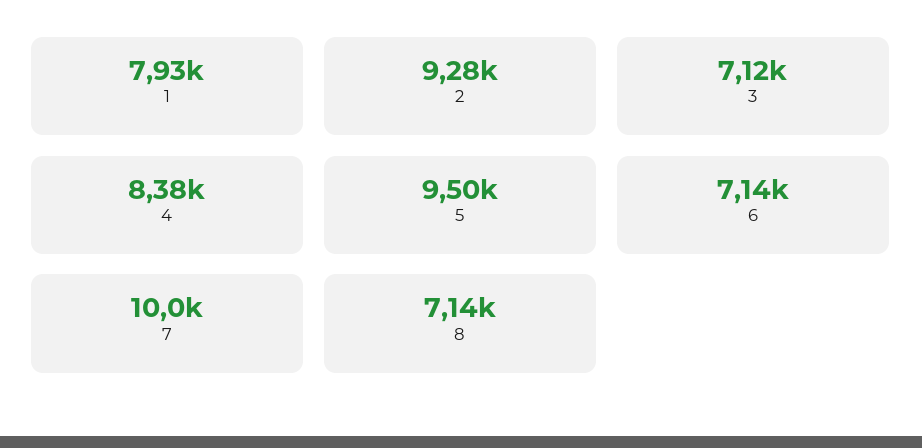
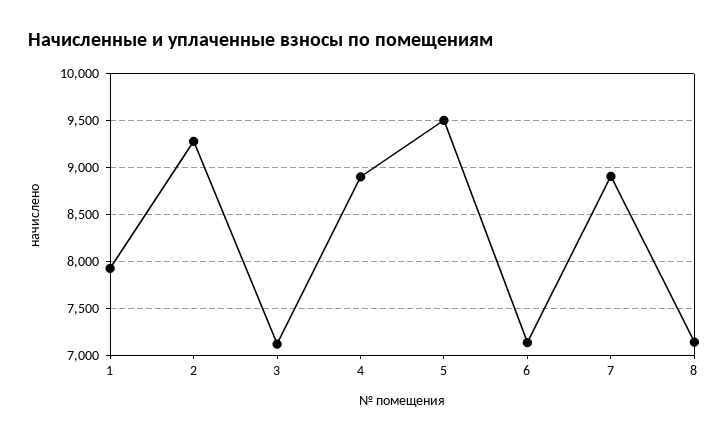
  {
    "1": 7930,
    "2": 9280,
    "3": 7120,
-   "4": 8380,
+   "4": 8900,
    "5": 9500,
    "6": 7140,
-   "7": 10000,
+   "7": 8900,
    "8": 7140
  }

